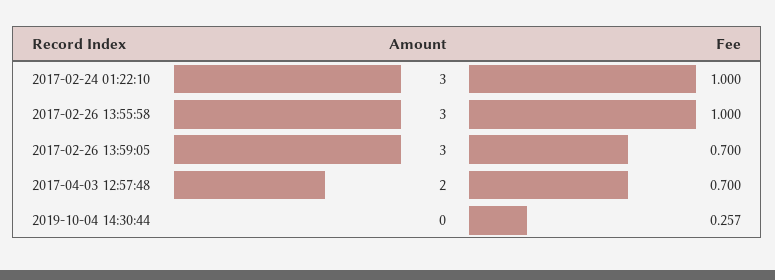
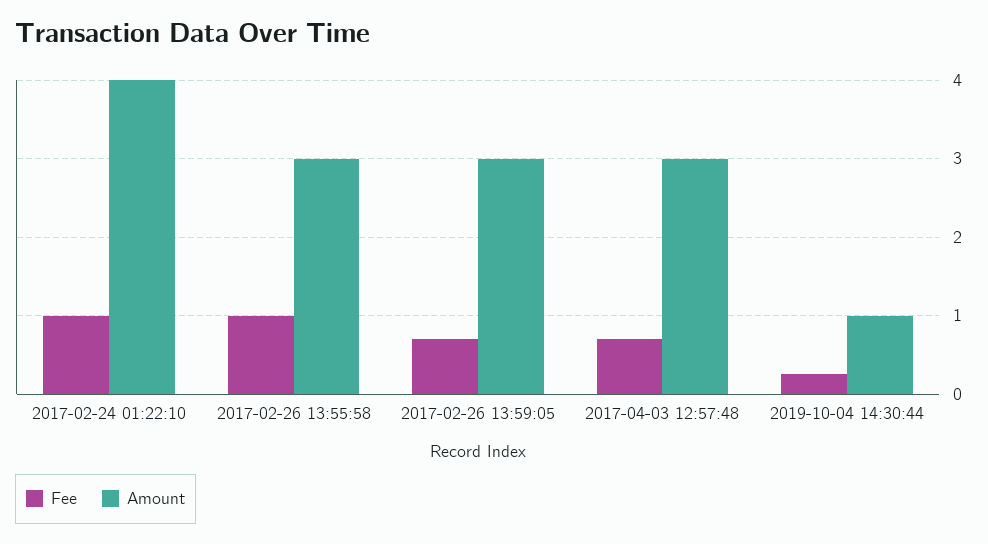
  {
    "Amount": {
-     "2017-02-24 01:22:10": 3,
+     "2017-02-24 01:22:10": 4,
      "2017-02-26 13:55:58": 3,
      "2017-02-26 13:59:05": 3,
-     "2017-04-03 12:57:48": 2,
+     "2017-04-03 12:57:48": 3,
-     "2019-10-04 14:30:44": 0
+     "2019-10-04 14:30:44": 1
    },
    "Fee": {
      "2017-02-24 01:22:10": 1,
      "2017-02-26 13:55:58": 1,
      "2017-02-26 13:59:05": 0.7,
      "2017-04-03 12:57:48": 0.7,
      "2019-10-04 14:30:44": 0.257
    }
  }

